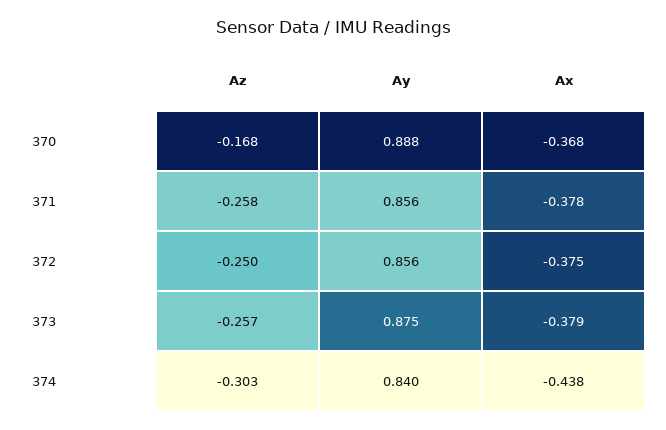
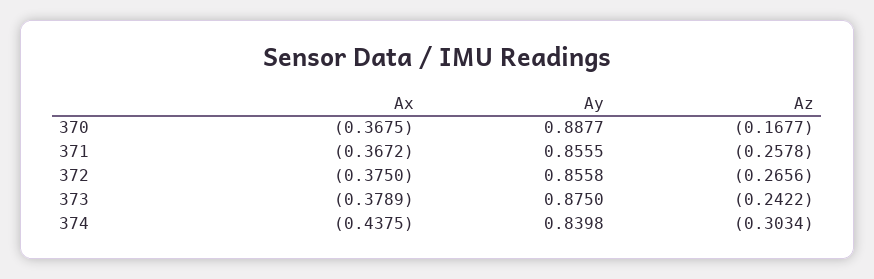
  {
    "Az": {
      "370": -0.1677,
      "371": -0.2578,
-     "372": -0.25,
+     "372": -0.2656,
-     "373": -0.257,
+     "373": -0.2422,
      "374": -0.3034
    },
    "Ay": {
      "370": 0.8877,
      "371": 0.8555,
      "372": 0.8558,
      "373": 0.875,
      "374": 0.8398
    },
    "Ax": {
      "370": -0.3675,
-     "371": -0.378,
+     "371": -0.3672,
      "372": -0.375,
      "373": -0.3789,
      "374": -0.4375
    }
  }

